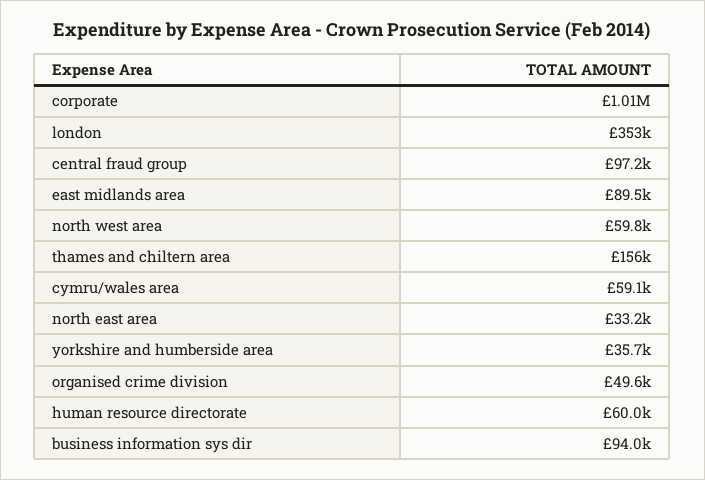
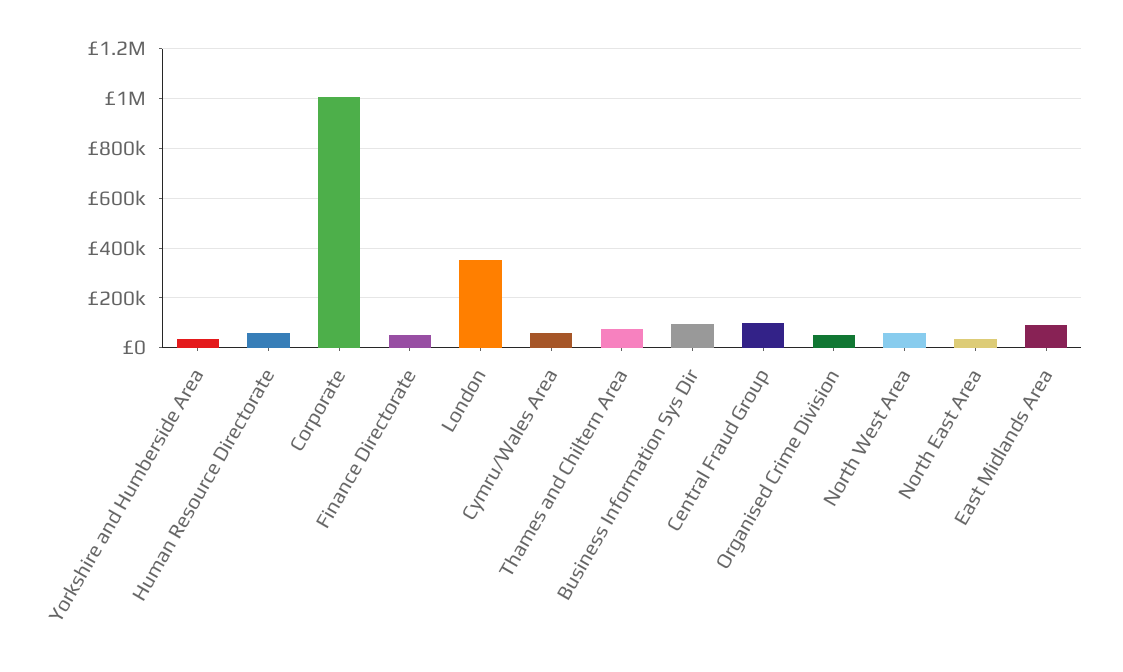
  {
    "corporate": 1010000,
    "london": 353000,
    "central fraud group": 97200,
    "east midlands area": 89500,
    "north west area": 59800,
-   "thames and chiltern area": 156000,
+   "thames and chiltern area": 75000,
    "cymru/wales area": 59100,
    "north east area": 33200,
    "yorkshire and humberside area": 35700,
    "organised crime division": 49600,
    "human resource directorate": 60000,
-   "business information sys dir": 94000
+   "business information sys dir": 94000,
+   "Finance Directorate": 50000
  }

